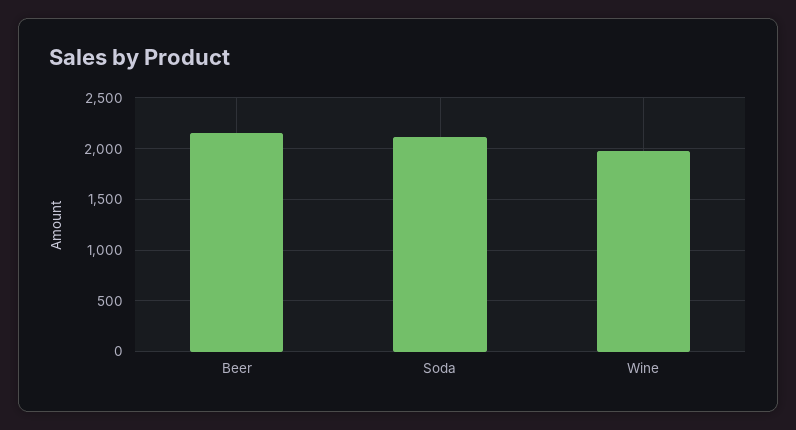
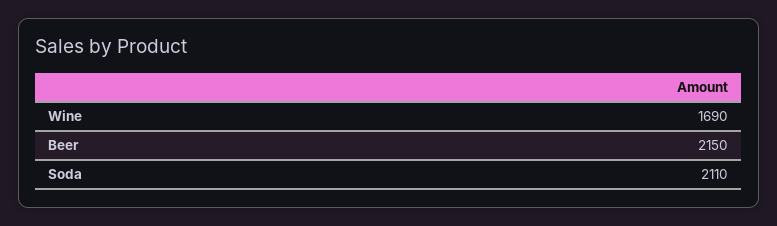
  {
    "Beer": 2150,
    "Soda": 2110,
-   "Wine": 2000
+   "Wine": 1690
  }

